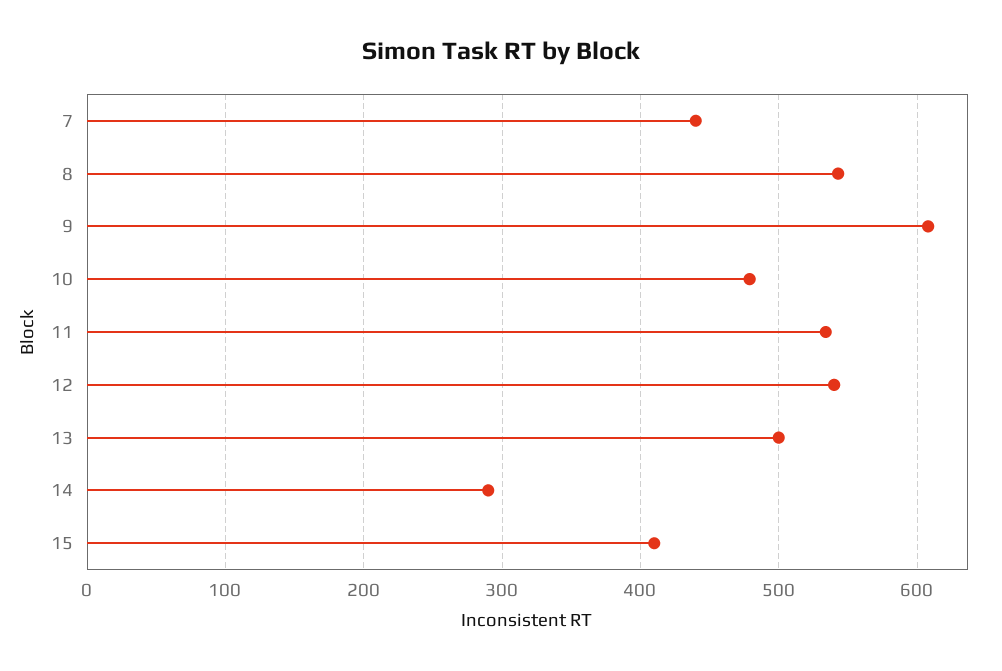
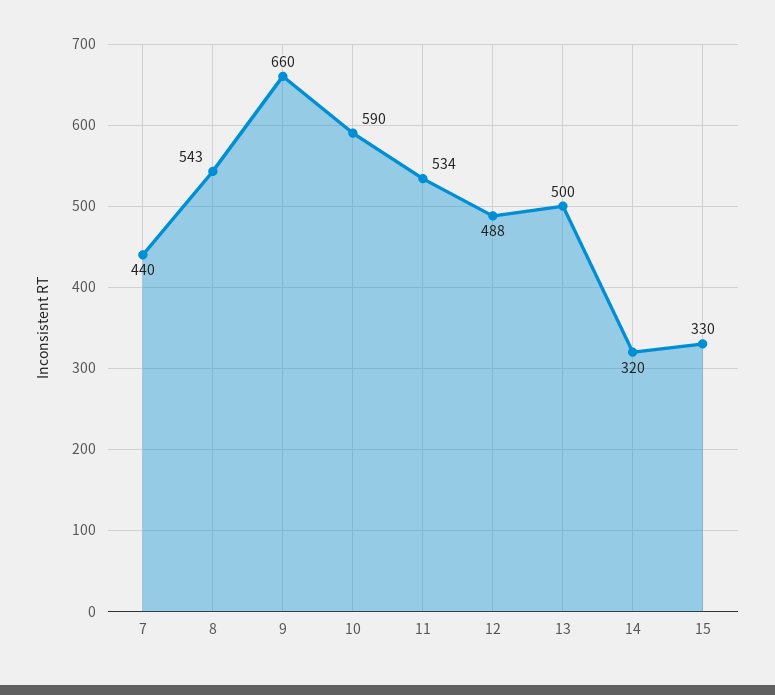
  {
    "7": 440,
    "8": 543,
-   "9": 610,
+   "9": 660,
-   "10": 480,
+   "10": 590,
    "11": 534,
-   "12": 540,
+   "12": 488,
    "13": 500,
-   "14": 290,
+   "14": 320,
-   "15": 410
+   "15": 330
  }

